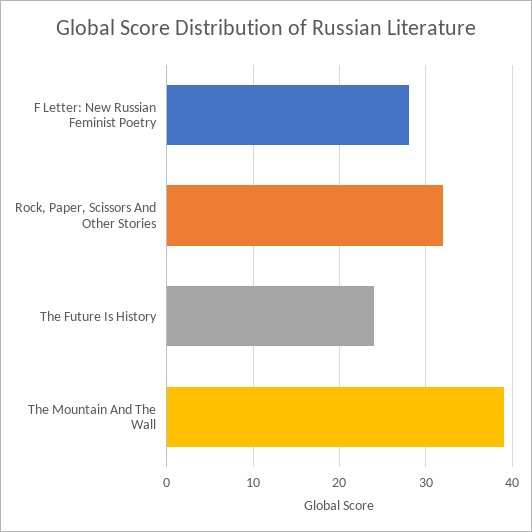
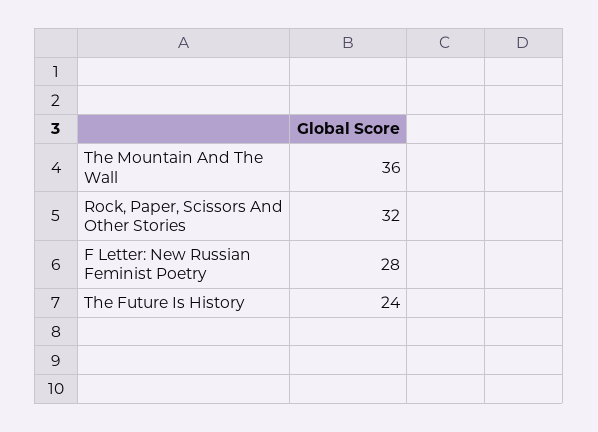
  {
    "F Letter: New Russian Feminist Poetry": 28,
    "Rock, Paper, Scissors And Other Stories": 32,
    "The Future Is History": 24,
-   "The Mountain And The Wall": 39
+   "The Mountain And The Wall": 36
  }

